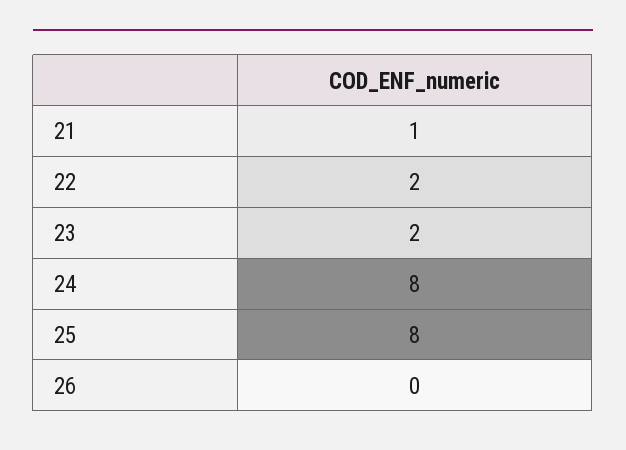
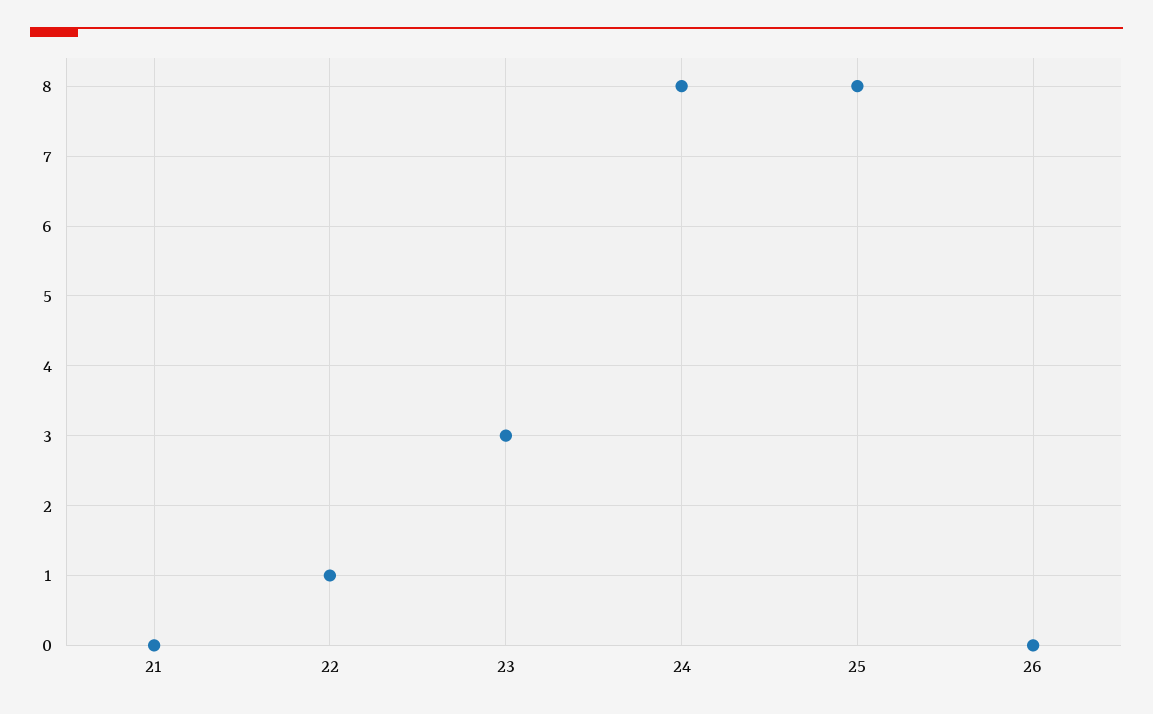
  {
-   "21": 1,
+   "21": 0,
-   "22": 2,
+   "22": 1,
-   "23": 2,
+   "23": 3,
    "24": 8,
    "25": 8,
    "26": 0
  }

